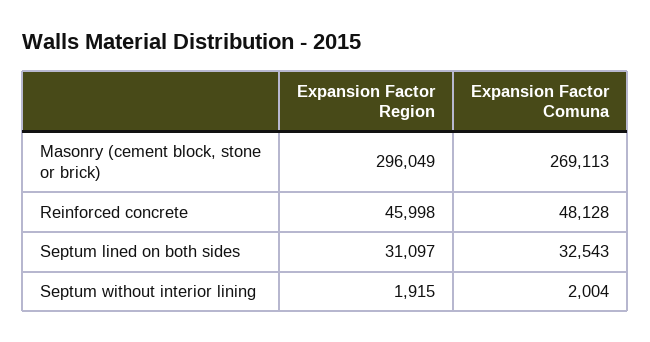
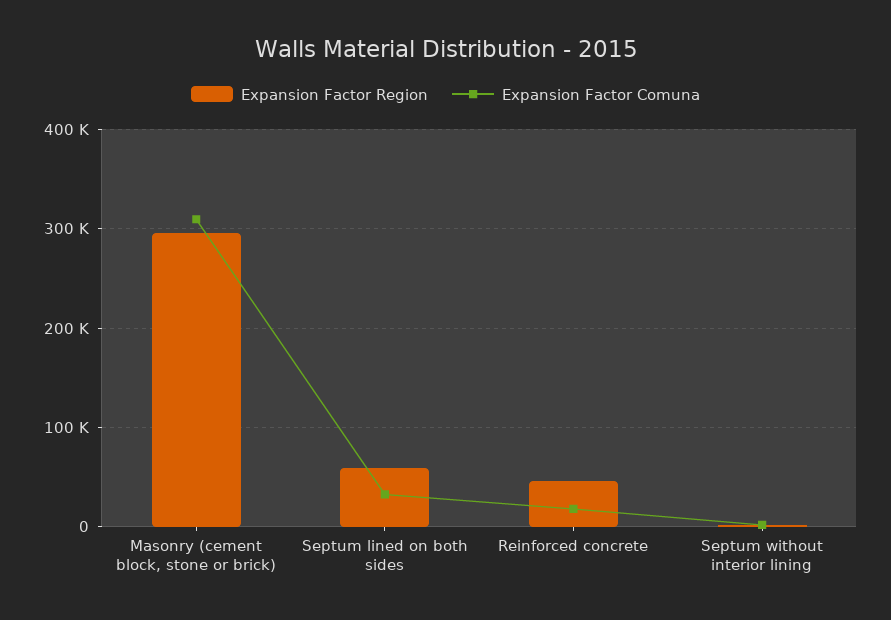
  {
    "Expansion Factor Region": {
      "Masonry (cement block, stone or brick)": 296049,
      "Reinforced concrete": 45998,
-     "Septum lined on both sides": 31097,
+     "Septum lined on both sides": 60000,
      "Septum without interior lining": 1915
    },
    "Expansion Factor Comuna": {
-     "Masonry (cement block, stone or brick)": 269113,
+     "Masonry (cement block, stone or brick)": 310000,
-     "Reinforced concrete": 48128,
+     "Reinforced concrete": 20000,
      "Septum lined on both sides": 32543,
      "Septum without interior lining": 2004
    }
  }

